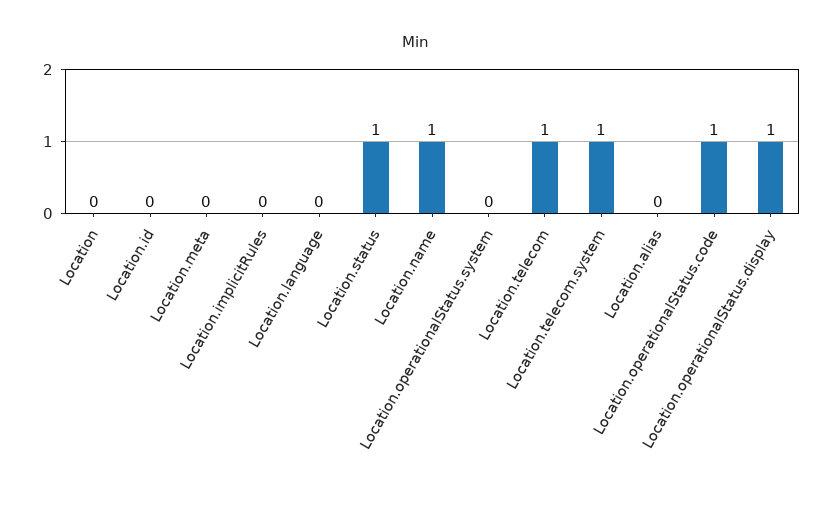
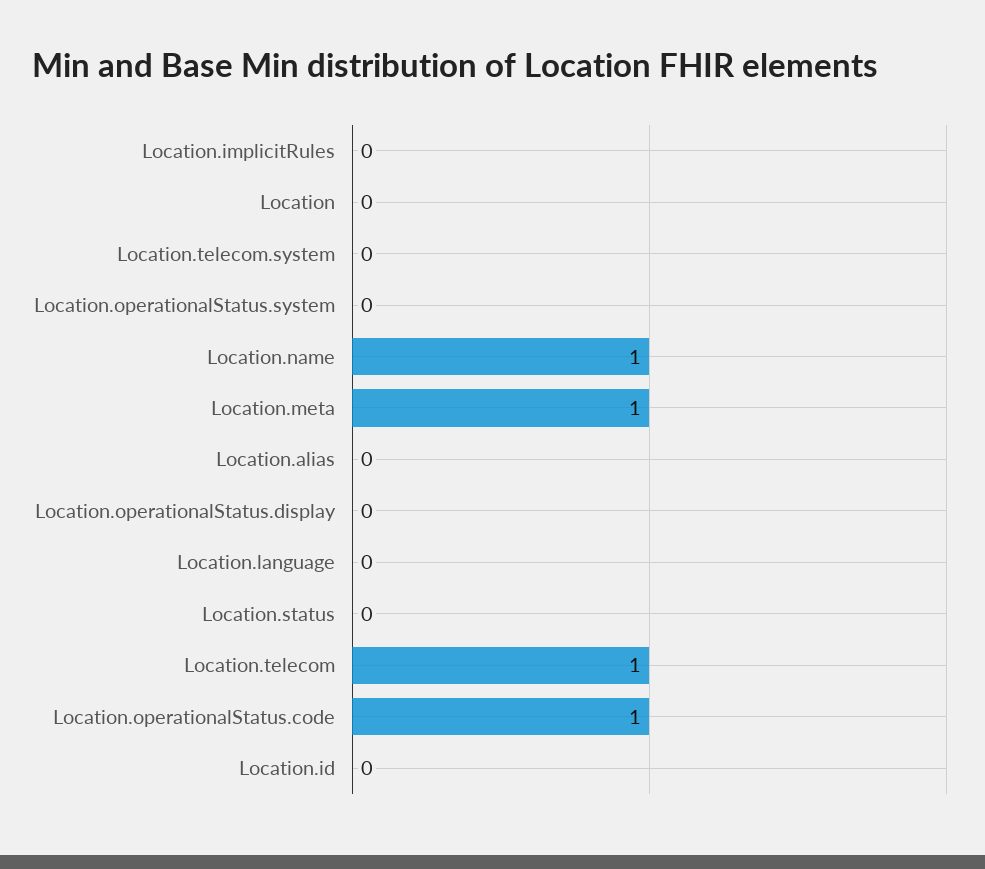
  {
    "Location": 0,
    "Location.id": 0,
-   "Location.meta": 0,
+   "Location.meta": 1,
    "Location.implicitRules": 0,
    "Location.language": 0,
-   "Location.status": 1,
+   "Location.status": 0,
    "Location.name": 1,
    "Location.operationalStatus.system": 0,
    "Location.telecom": 1,
-   "Location.telecom.system": 1,
+   "Location.telecom.system": 0,
    "Location.alias": 0,
    "Location.operationalStatus.code": 1,
-   "Location.operationalStatus.display": 1
+   "Location.operationalStatus.display": 0
  }

